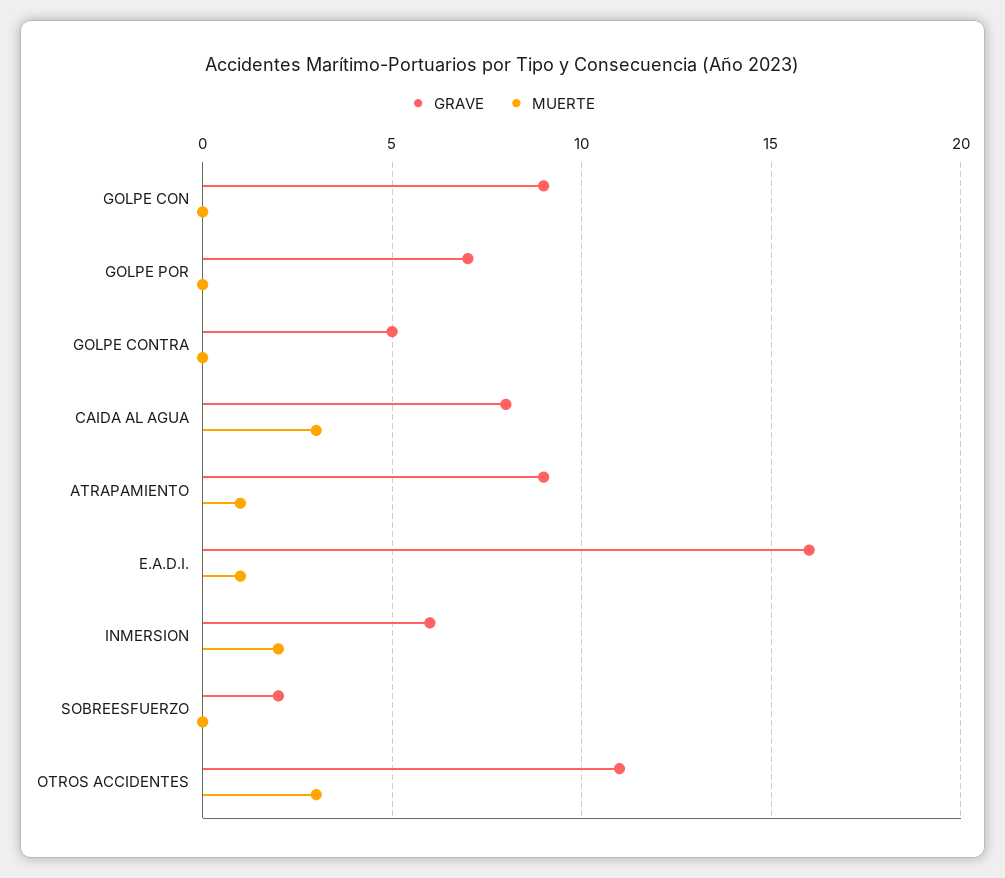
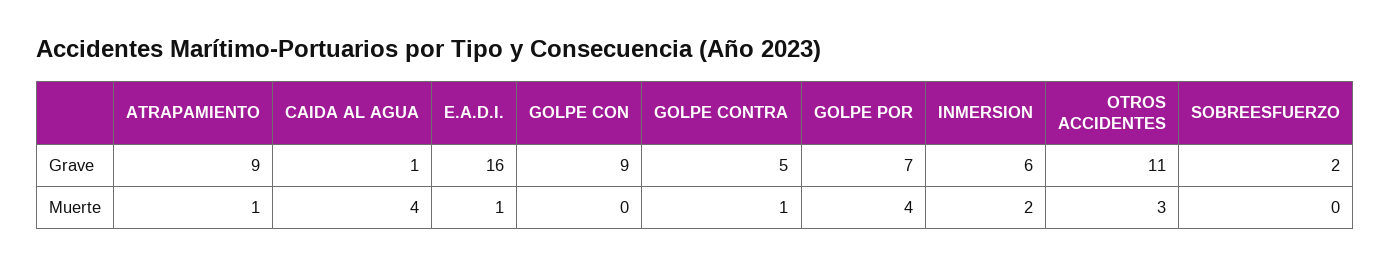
  {
    "GRAVE": {
      "GOLPE CON": 9,
      "GOLPE POR": 7,
      "GOLPE CONTRA": 5,
-     "CAIDA AL AGUA": 8,
+     "CAIDA AL AGUA": 1,
      "ATRAPAMIENTO": 9,
      "E.A.D.I.": 16,
      "INMERSION": 6,
      "SOBREESFUERZO": 2,
      "OTROS ACCIDENTES": 11
    },
    "MUERTE": {
      "GOLPE CON": 0,
-     "GOLPE POR": 0,
+     "GOLPE POR": 4,
-     "GOLPE CONTRA": 0,
+     "GOLPE CONTRA": 1,
-     "CAIDA AL AGUA": 3,
+     "CAIDA AL AGUA": 4,
      "ATRAPAMIENTO": 1,
      "E.A.D.I.": 1,
      "INMERSION": 2,
      "SOBREESFUERZO": 0,
      "OTROS ACCIDENTES": 3
    }
  }

